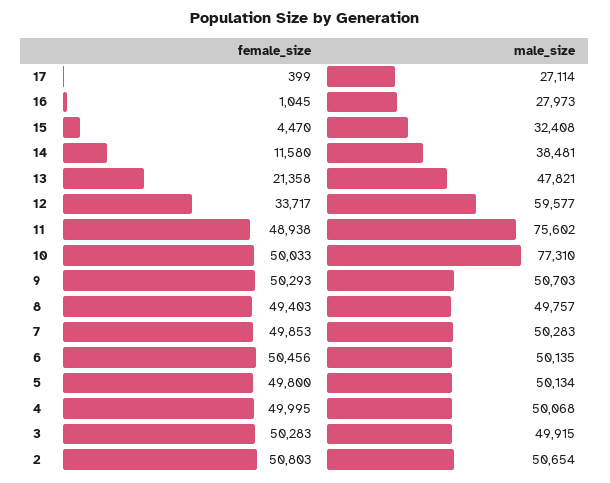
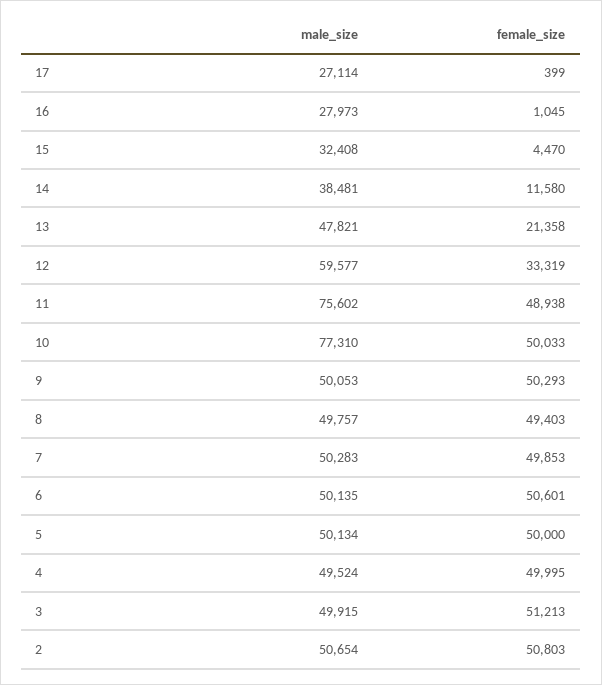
  {
    "female_size": {
      "17": 399,
      "16": 1045,
      "15": 4470,
      "14": 11580,
      "13": 21358,
-     "12": 33717,
+     "12": 33319,
      "11": 48938,
      "10": 50033,
      "9": 50293,
      "8": 49403,
      "7": 49853,
-     "6": 50456,
+     "6": 50601,
-     "5": 49800,
+     "5": 50000,
      "4": 49995,
-     "3": 50283,
+     "3": 51213,
      "2": 50803
    },
    "male_size": {
      "17": 27114,
      "16": 27973,
      "15": 32408,
      "14": 38481,
      "13": 47821,
      "12": 59577,
      "11": 75602,
      "10": 77310,
-     "9": 50703,
+     "9": 50053,
      "8": 49757,
      "7": 50283,
      "6": 50135,
      "5": 50134,
-     "4": 50068,
+     "4": 49524,
      "3": 49915,
      "2": 50654
    }
  }

